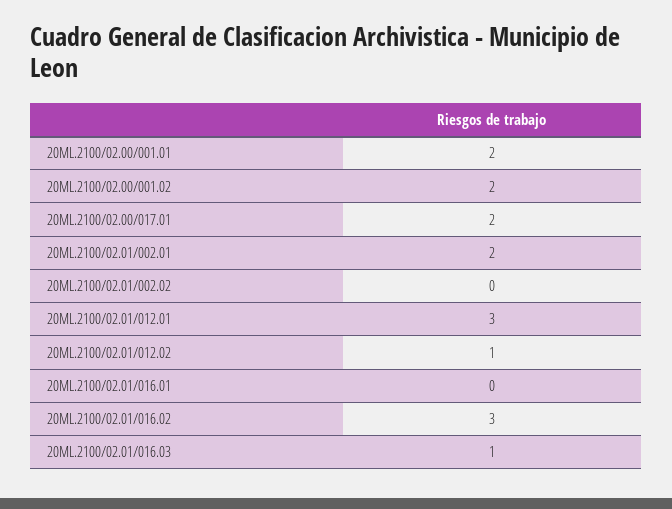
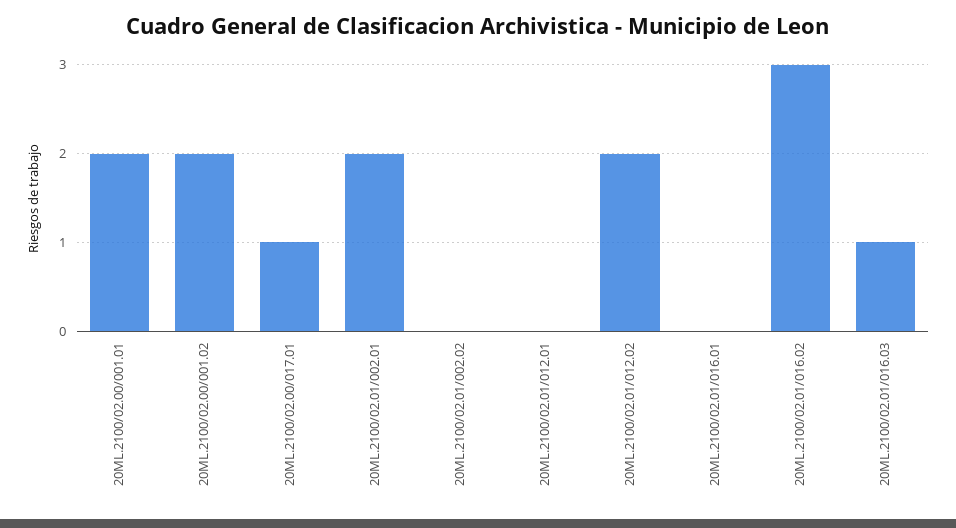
  {
    "20ML.2100/02.00/001.01": 2,
    "20ML.2100/02.00/001.02": 2,
-   "20ML.2100/02.00/017.01": 2,
+   "20ML.2100/02.00/017.01": 1,
    "20ML.2100/02.01/002.01": 2,
    "20ML.2100/02.01/002.02": 0,
-   "20ML.2100/02.01/012.01": 3,
+   "20ML.2100/02.01/012.01": 0,
-   "20ML.2100/02.01/012.02": 1,
+   "20ML.2100/02.01/012.02": 2,
    "20ML.2100/02.01/016.01": 0,
    "20ML.2100/02.01/016.02": 3,
    "20ML.2100/02.01/016.03": 1
  }

